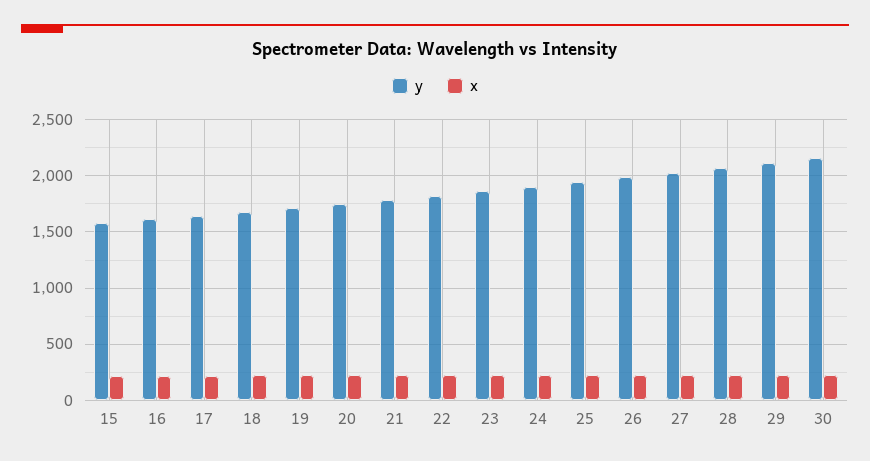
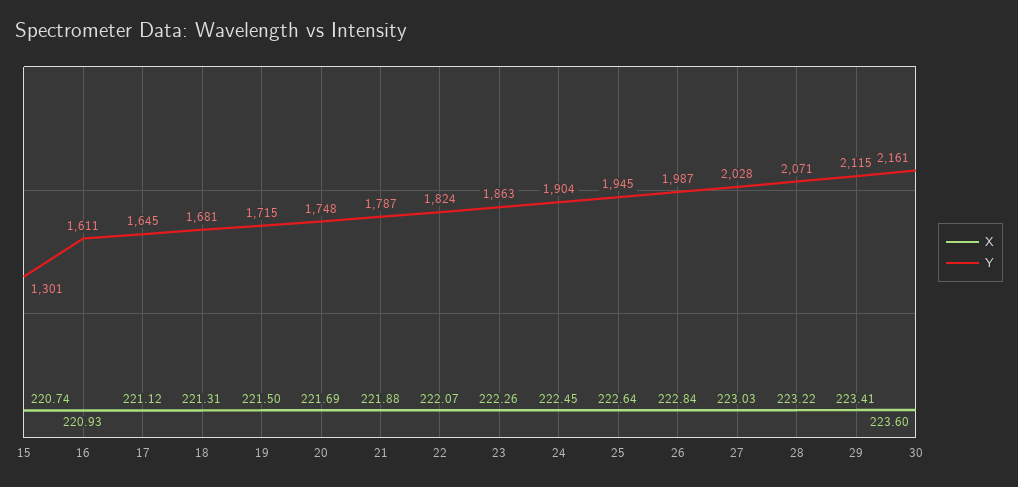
  {
    "y": {
-     "15": 1600,
+     "15": 1301,
      "16": 1611,
      "17": 1645,
      "18": 1681,
      "19": 1715,
      "20": 1748,
      "21": 1787,
      "22": 1824,
      "23": 1863,
      "24": 1904,
      "25": 1945,
      "26": 1987,
      "27": 2028,
      "28": 2071,
      "29": 2115,
      "30": 2161
    },
    "x": {
      "15": 220.74,
      "16": 220.93,
      "17": 221.12,
      "18": 221.31,
      "19": 221.5,
      "20": 221.69,
      "21": 221.88,
      "22": 222.07,
      "23": 222.26,
      "24": 222.45,
      "25": 222.64,
      "26": 222.84,
      "27": 223.03,
      "28": 223.22,
      "29": 223.41,
      "30": 223.6
    }
  }

